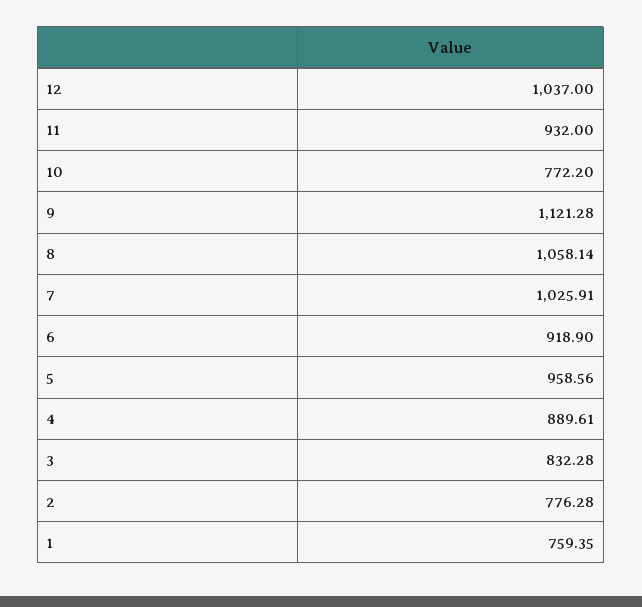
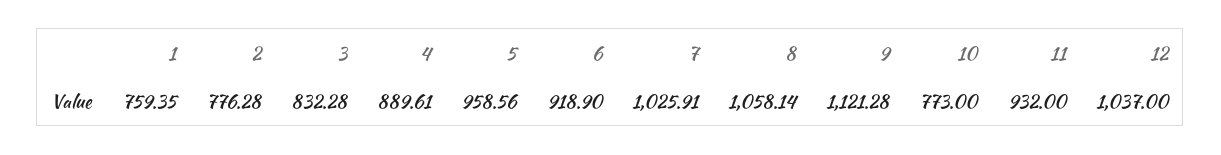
  {
    "12": 1037,
    "11": 932,
-   "10": 772.2,
+   "10": 773,
    "9": 1121.28,
    "8": 1058.14,
    "7": 1025.91,
    "6": 918.9,
    "5": 958.56,
    "4": 889.61,
    "3": 832.28,
    "2": 776.28,
    "1": 759.35
  }

